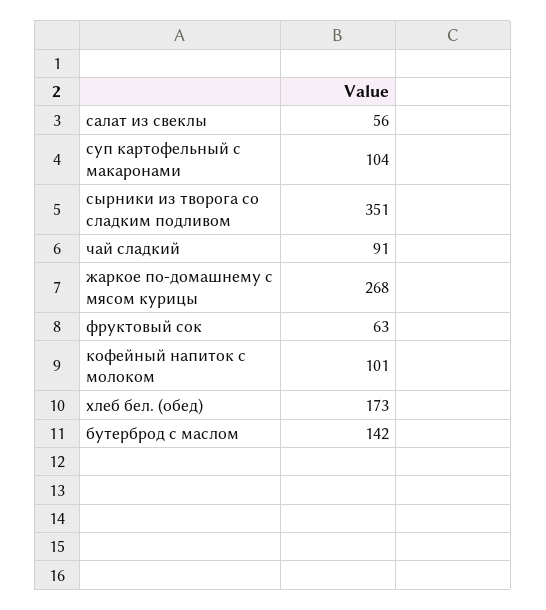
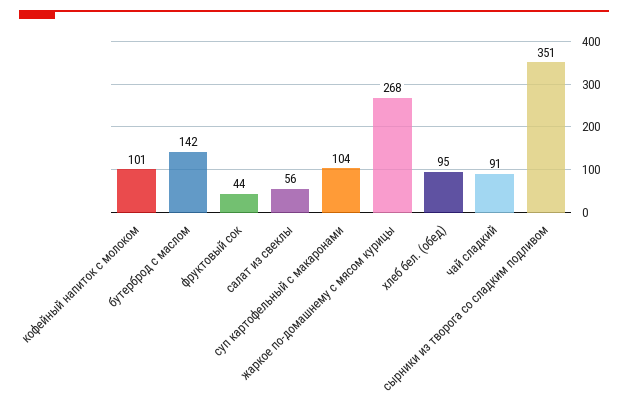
  {
    "салат из свеклы": 56,
    "суп картофельный с макаронами": 104,
    "сырники из творога со сладким подливом": 351,
    "чай сладкий": 91,
    "жаркое по-домашнему с мясом курицы": 268,
-   "фруктовый сок": 63,
+   "фруктовый сок": 44,
    "кофейный напиток с молоком": 101,
-   "хлеб бел. (обед)": 173,
+   "хлеб бел. (обед)": 95,
    "бутерброд с маслом": 142
  }

